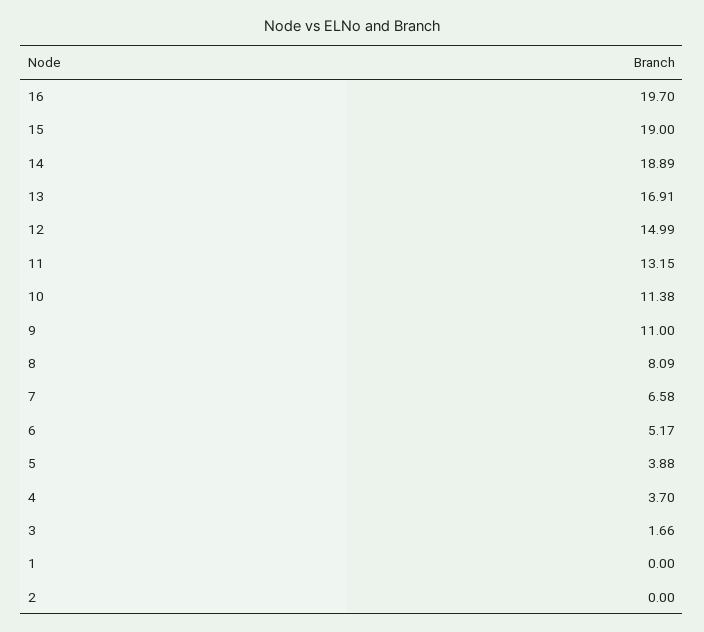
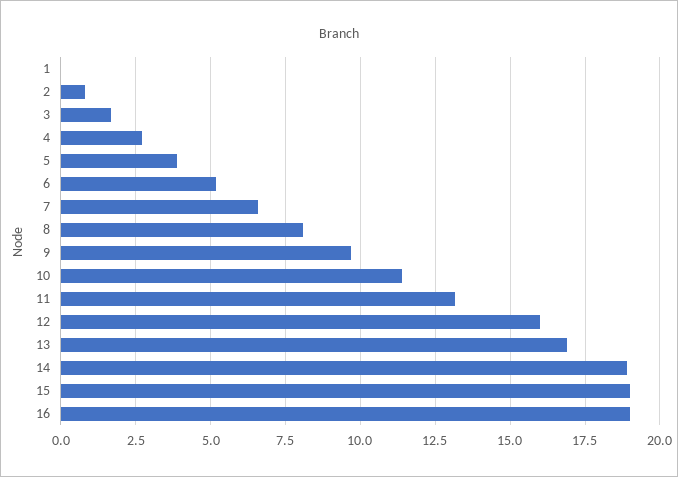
  {
-   "16": 19.7,
+   "16": 19,
    "15": 19,
    "14": 18.89,
    "13": 16.91,
-   "12": 14.99,
+   "12": 16,
    "11": 13.15,
    "10": 11.38,
-   "9": 11,
+   "9": 9.75,
    "8": 8.09,
    "7": 6.58,
    "6": 5.17,
    "5": 3.88,
-   "4": 3.7,
+   "4": 2.75,
    "3": 1.66,
    "1": 0,
-   "2": 0
+   "2": 0.75
  }

